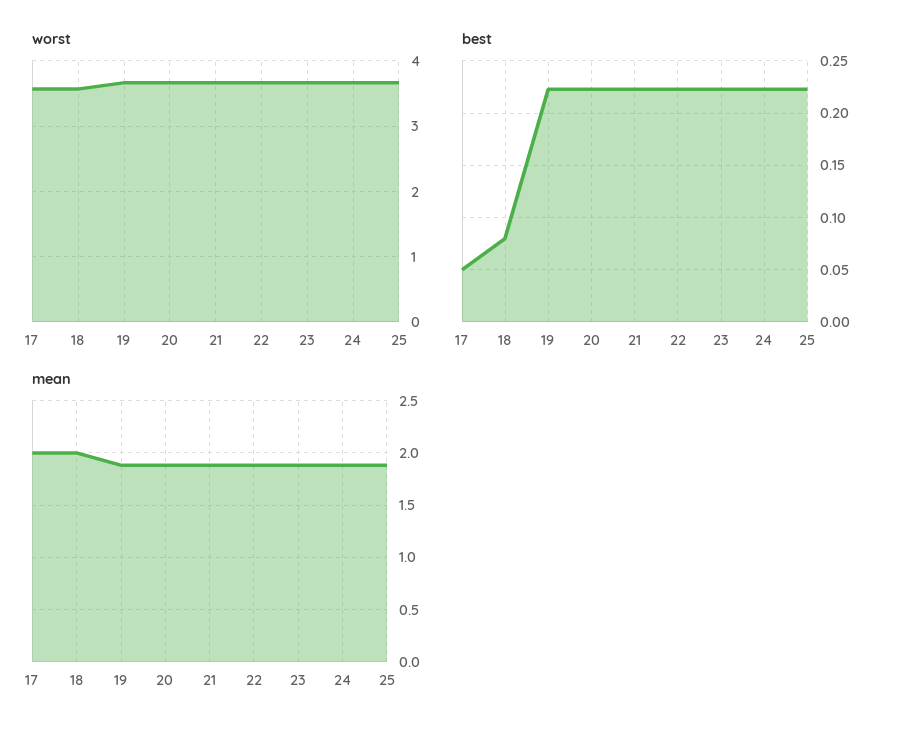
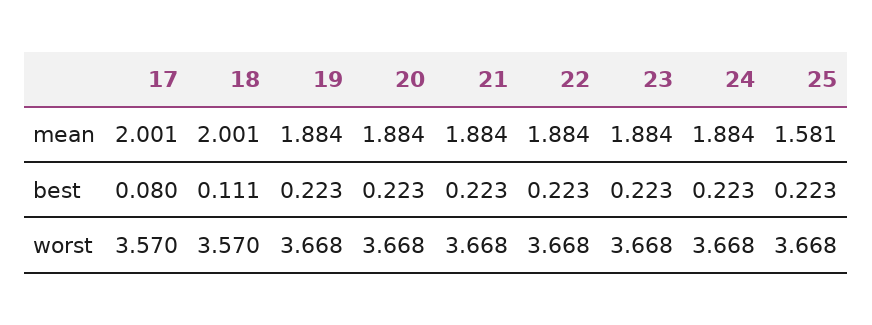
  {
    "worst": {
      "17": 3.57,
      "18": 3.57,
      "19": 3.668,
      "20": 3.668,
      "21": 3.668,
      "22": 3.668,
      "23": 3.668,
      "24": 3.668,
      "25": 3.668
    },
    "best": {
-     "17": 0.05,
+     "17": 0.08,
-     "18": 0.08,
+     "18": 0.111,
      "19": 0.223,
      "20": 0.223,
      "21": 0.223,
      "22": 0.223,
      "23": 0.223,
      "24": 0.223,
      "25": 0.223
    },
    "mean": {
      "17": 2.001,
      "18": 2.001,
      "19": 1.884,
      "20": 1.884,
      "21": 1.884,
      "22": 1.884,
      "23": 1.884,
      "24": 1.884,
-     "25": 1.9
+     "25": 1.581
    }
  }

